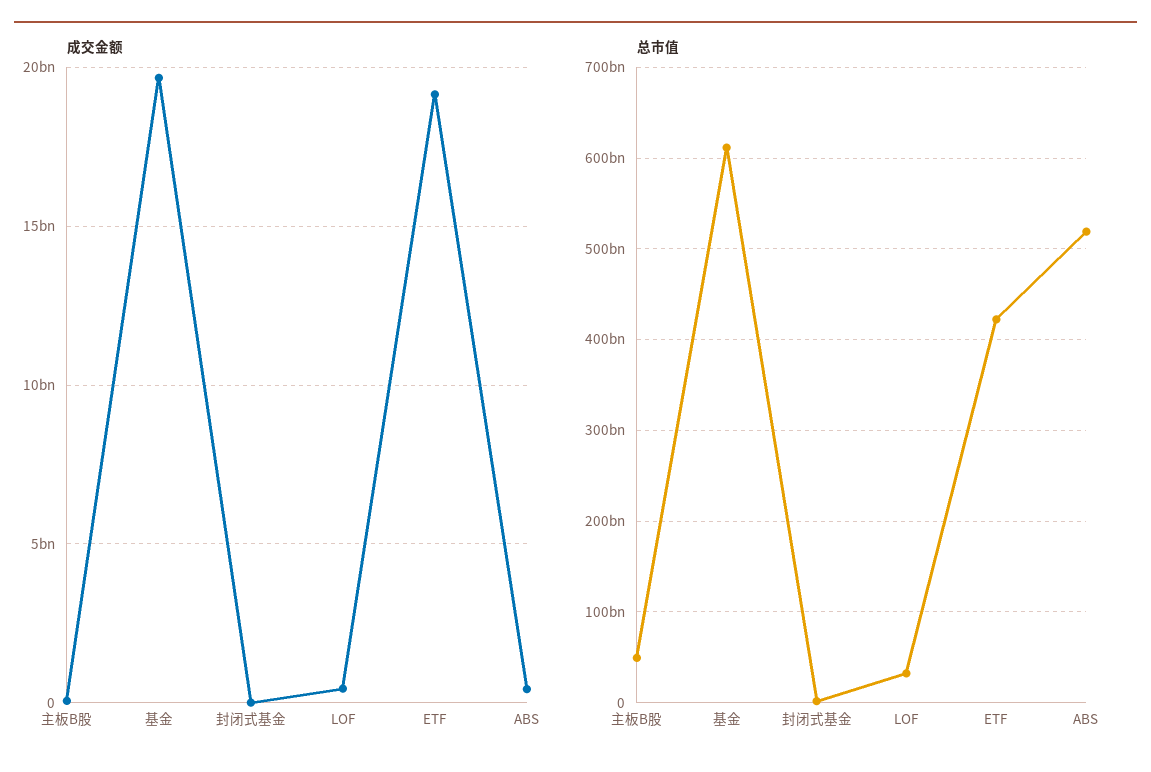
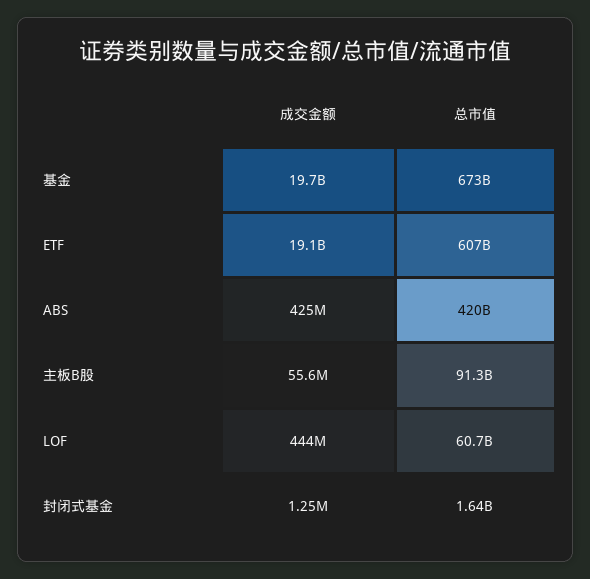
  {
    "成交金额": {
      "主板B股": 55600000,
      "基金": 19700000000,
      "封闭式基金": 1250000,
      "LOF": 444000000,
      "ETF": 19100000000,
      "ABS": 425000000
    },
    "总市值": {
-     "主板B股": 50000000000,
+     "主板B股": 91300000000,
-     "基金": 610000000000,
+     "基金": 673000000000,
      "封闭式基金": 1640000000,
-     "LOF": 30000000000,
+     "LOF": 60700000000,
-     "ETF": 420000000000,
+     "ETF": 607000000000,
-     "ABS": 520000000000
+     "ABS": 420000000000
    }
  }

